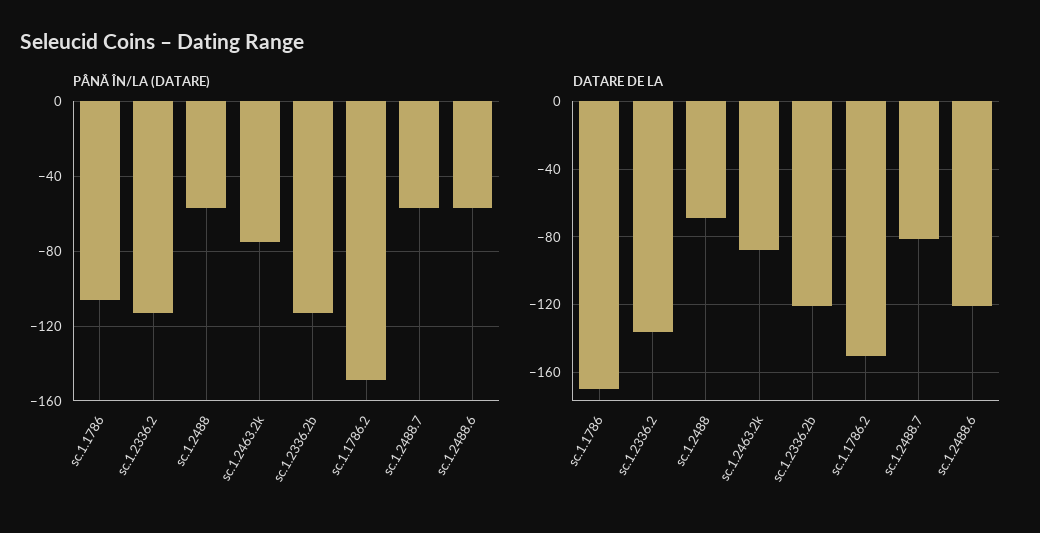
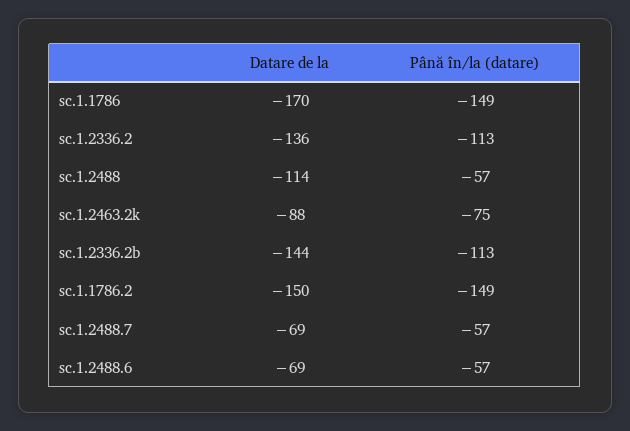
  {
    "PÂNĂ ÎN/LA (DATARE)": {
-     "sc.1.1786": -105,
+     "sc.1.1786": -149,
      "sc.1.2336.2": -113,
      "sc.1.2488": -57,
      "sc.1.2463.2k": -75,
      "sc.1.2336.2b": -113,
      "sc.1.1786.2": -149,
      "sc.1.2488.7": -57,
      "sc.1.2488.6": -57
    },
    "DATARE DE LA": {
      "sc.1.1786": -170,
      "sc.1.2336.2": -136,
-     "sc.1.2488": -70,
+     "sc.1.2488": -114,
      "sc.1.2463.2k": -88,
-     "sc.1.2336.2b": -120,
+     "sc.1.2336.2b": -144,
      "sc.1.1786.2": -150,
-     "sc.1.2488.7": -80,
+     "sc.1.2488.7": -69,
-     "sc.1.2488.6": -120
+     "sc.1.2488.6": -69
    }
  }

